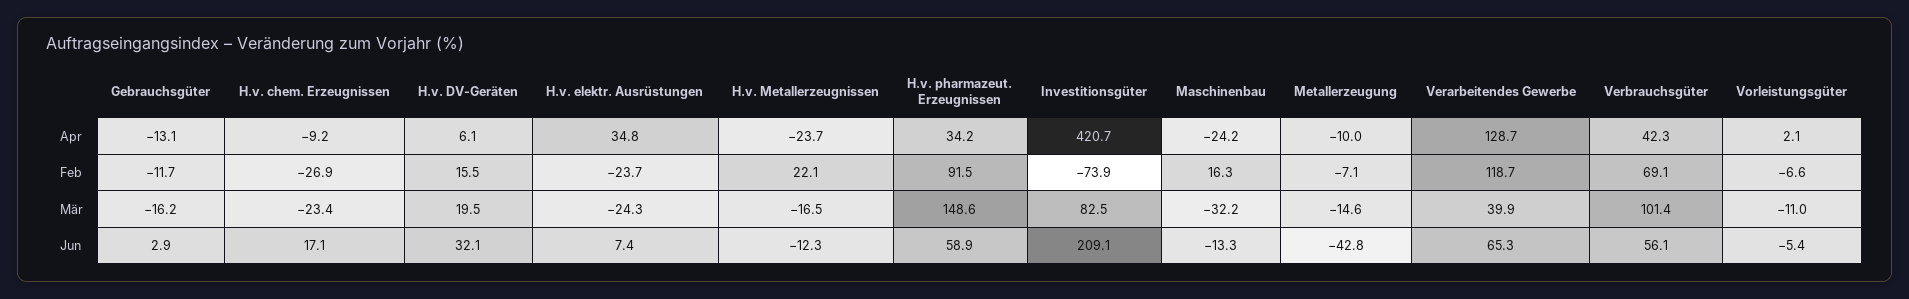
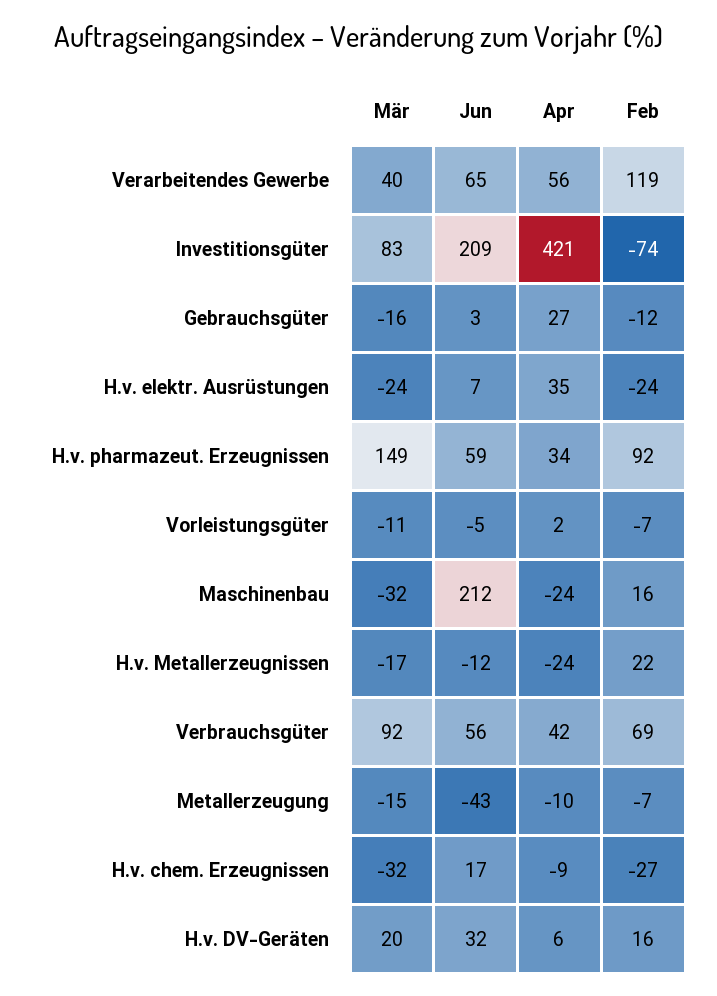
  {
    "Gebrauchsgüter": {
-     "Apr": -13.1,
+     "Apr": 27,
      "Feb": -11.7,
      "Mär": -16.2,
      "Jun": 2.9
    },
    "H.v. chem. Erzeugnissen": {
      "Apr": -9.2,
      "Feb": -26.9,
-     "Mär": -23.4,
+     "Mär": -32,
      "Jun": 17.1
    },
    "H.v. DV-Geräten": {
      "Apr": 6.1,
      "Feb": 15.5,
      "Mär": 19.5,
      "Jun": 32.1
    },
    "H.v. elektr. Ausrüstungen": {
      "Apr": 34.8,
      "Feb": -23.7,
      "Mär": -24.3,
      "Jun": 7.4
    },
    "H.v. Metallerzeugnissen": {
      "Apr": -23.7,
      "Feb": 22.1,
      "Mär": -16.5,
      "Jun": -12.3
    },
    "H.v. pharmazeut. Erzeugnissen": {
      "Apr": 34.2,
      "Feb": 91.5,
      "Mär": 148.6,
      "Jun": 58.9
    },
    "Investitionsgüter": {
      "Apr": 420.7,
      "Feb": -73.9,
      "Mär": 82.5,
      "Jun": 209.1
    },
    "Maschinenbau": {
      "Apr": -24.2,
      "Feb": 16.3,
      "Mär": -32.2,
-     "Jun": -13.3
+     "Jun": 212
    },
    "Metallerzeugung": {
      "Apr": -10,
      "Feb": -7.1,
      "Mär": -14.6,
      "Jun": -42.8
    },
    "Verarbeitendes Gewerbe": {
-     "Apr": 128.7,
+     "Apr": 56,
      "Feb": 118.7,
      "Mär": 39.9,
      "Jun": 65.3
    },
    "Verbrauchsgüter": {
      "Apr": 42.3,
      "Feb": 69.1,
-     "Mär": 101.4,
+     "Mär": 92,
      "Jun": 56.1
    },
    "Vorleistungsgüter": {
      "Apr": 2.1,
      "Feb": -6.6,
      "Mär": -11,
      "Jun": -5.4
    }
  }

